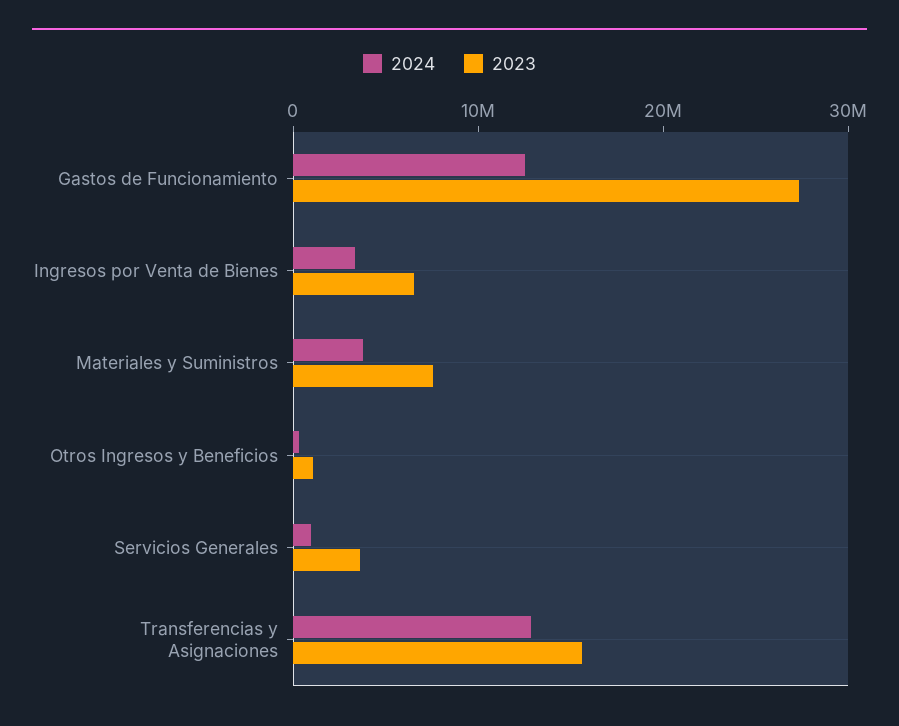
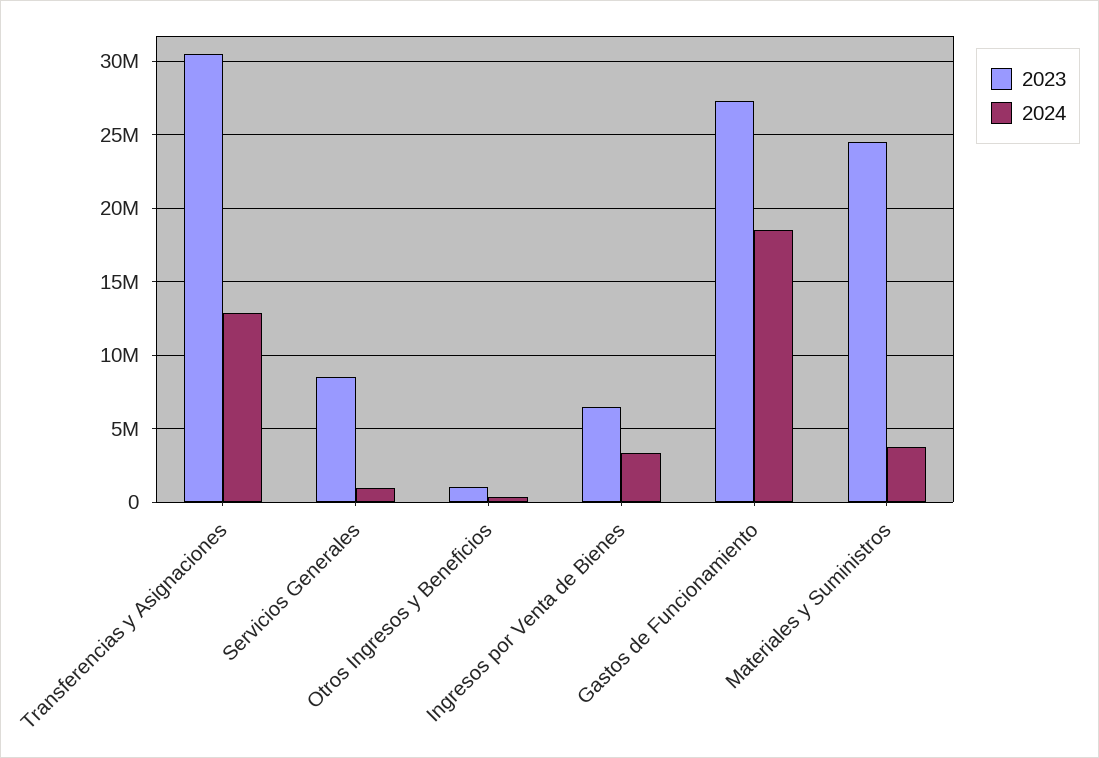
  {
    "2024": {
-     "Gastos de Funcionamiento": 12000000,
+     "Gastos de Funcionamiento": 18500000,
      "Ingresos por Venta de Bienes": 3500000,
      "Materiales y Suministros": 4000000,
      "Otros Ingresos y Beneficios": 500000,
      "Servicios Generales": 1000000,
      "Transferencias y Asignaciones": 13000000
    },
    "2023": {
      "Gastos de Funcionamiento": 27500000,
      "Ingresos por Venta de Bienes": 6500000,
-     "Materiales y Suministros": 8000000,
+     "Materiales y Suministros": 24500000,
      "Otros Ingresos y Beneficios": 1000000,
-     "Servicios Generales": 4000000,
+     "Servicios Generales": 8500000,
-     "Transferencias y Asignaciones": 16000000
+     "Transferencias y Asignaciones": 30500000
    }
  }

